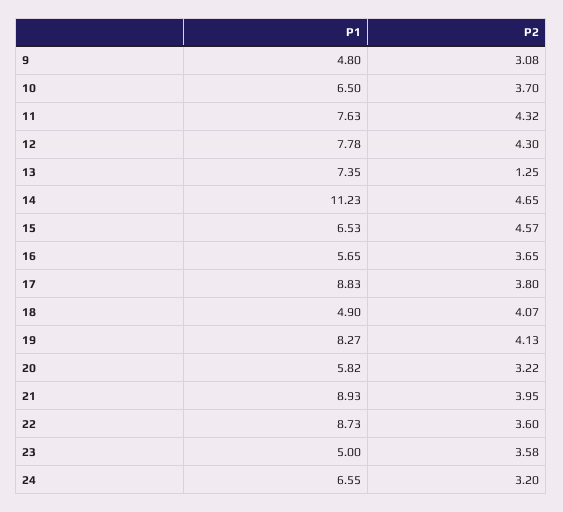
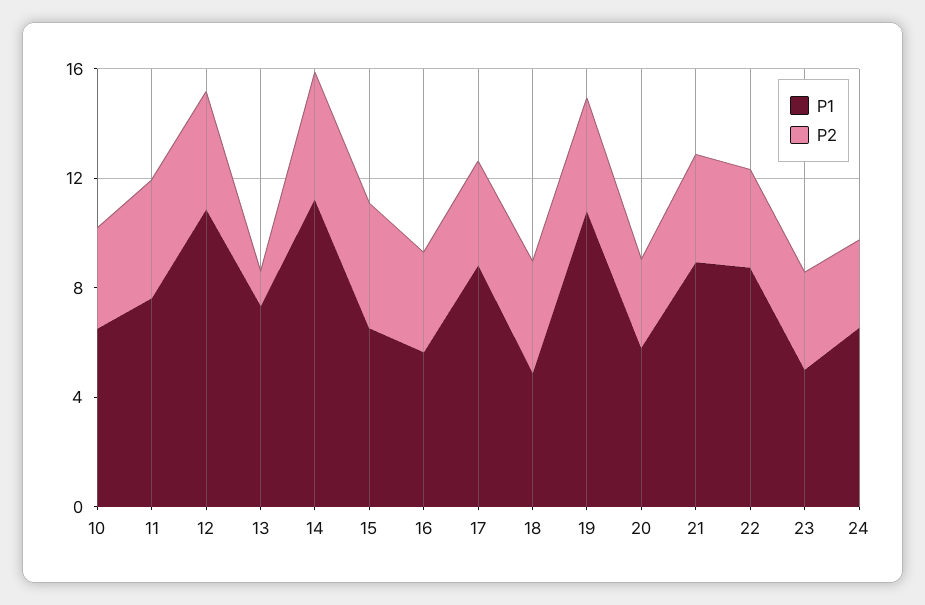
  {
    "P1": {
-     "9": 4.8,
      "10": 6.5,
      "11": 7.63,
-     "12": 7.78,
+     "12": 11,
      "13": 7.35,
      "14": 11.23,
      "15": 6.53,
      "16": 5.65,
      "17": 8.83,
      "18": 4.9,
-     "19": 8.27,
+     "19": 11,
      "20": 5.82,
      "21": 8.93,
      "22": 8.73,
      "23": 5,
      "24": 6.55
    },
    "P2": {
-     "9": 3.08,
      "10": 3.7,
      "11": 4.32,
      "12": 4.3,
      "13": 1.25,
      "14": 4.65,
      "15": 4.57,
      "16": 3.65,
      "17": 3.8,
      "18": 4.07,
      "19": 4.13,
      "20": 3.22,
      "21": 3.95,
      "22": 3.6,
      "23": 3.58,
      "24": 3.2
    }
  }

